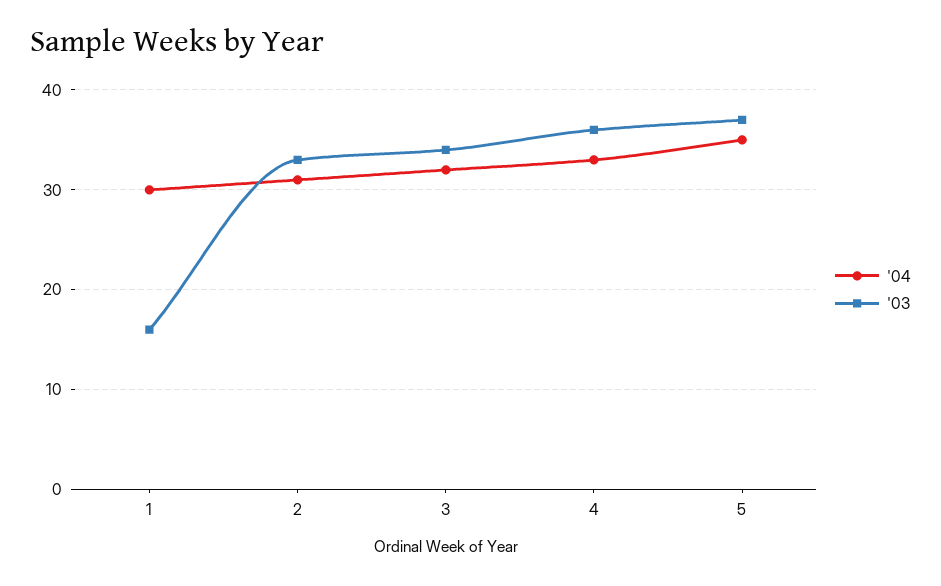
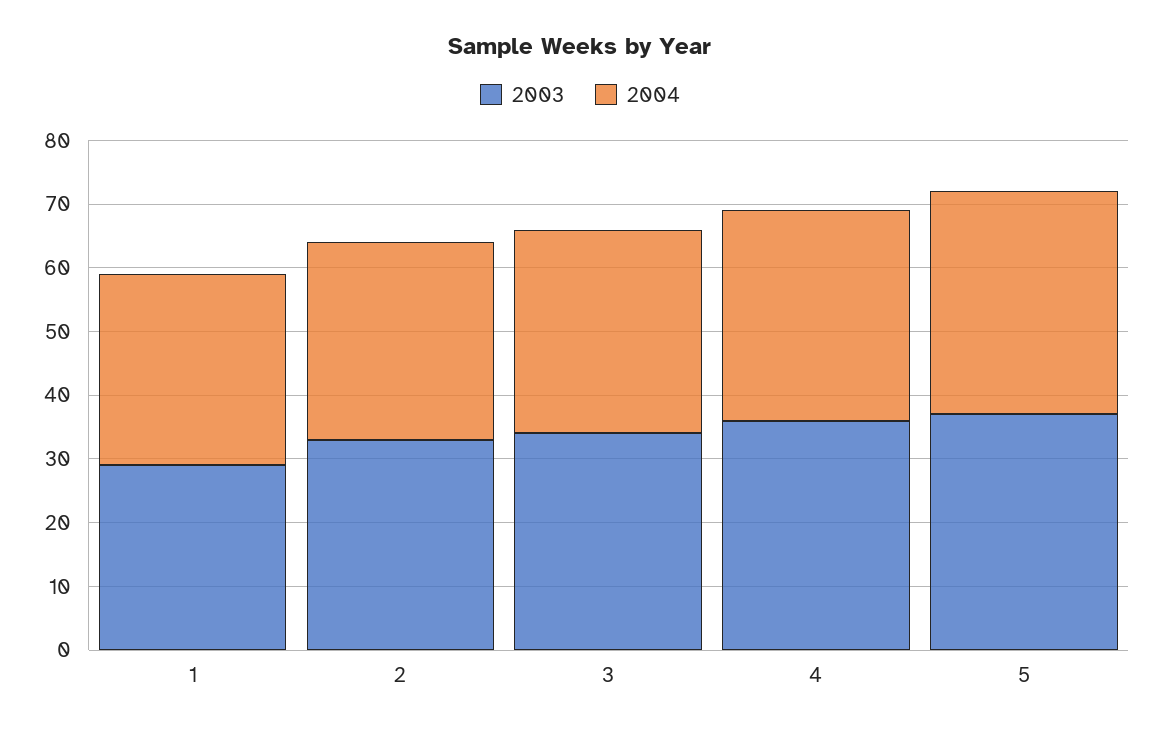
  {
    "'04": {
      "1": 30,
      "2": 31,
      "3": 32,
      "4": 33,
      "5": 35
    },
    "'03": {
-     "1": 16,
+     "1": 30,
      "2": 33,
      "3": 34,
      "4": 36,
      "5": 37
    }
  }

